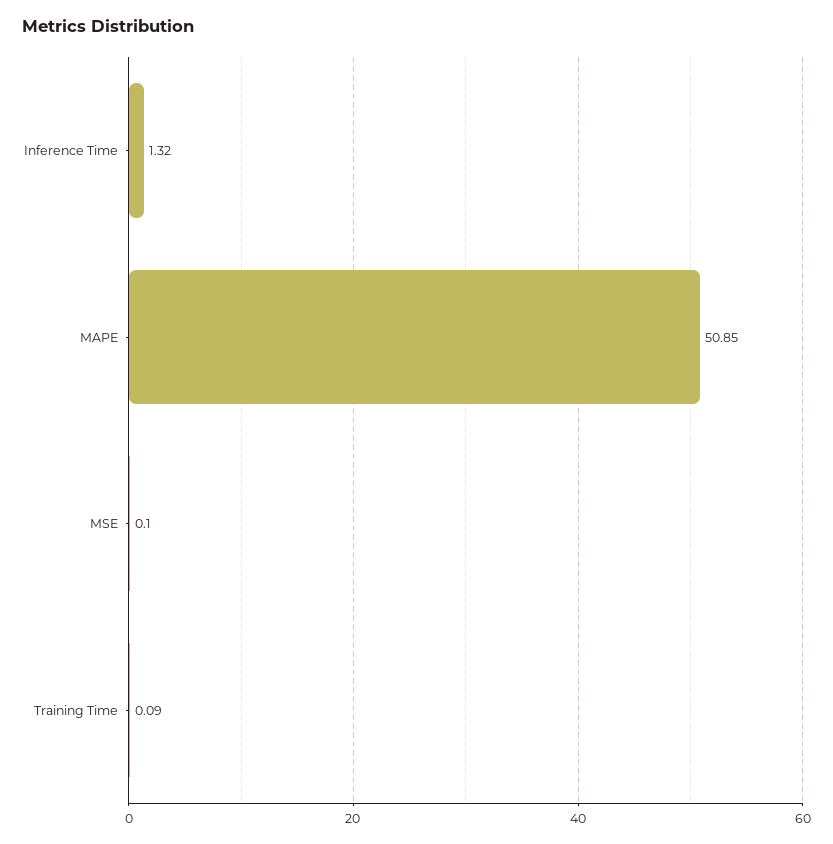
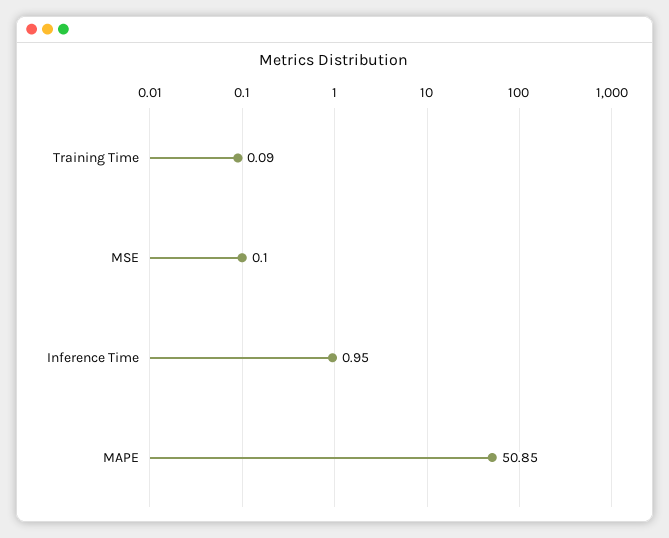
  {
-   "Inference Time": 1.32,
+   "Inference Time": 0.95,
    "MAPE": 50.85,
    "MSE": 0.1,
    "Training Time": 0.09
  }

